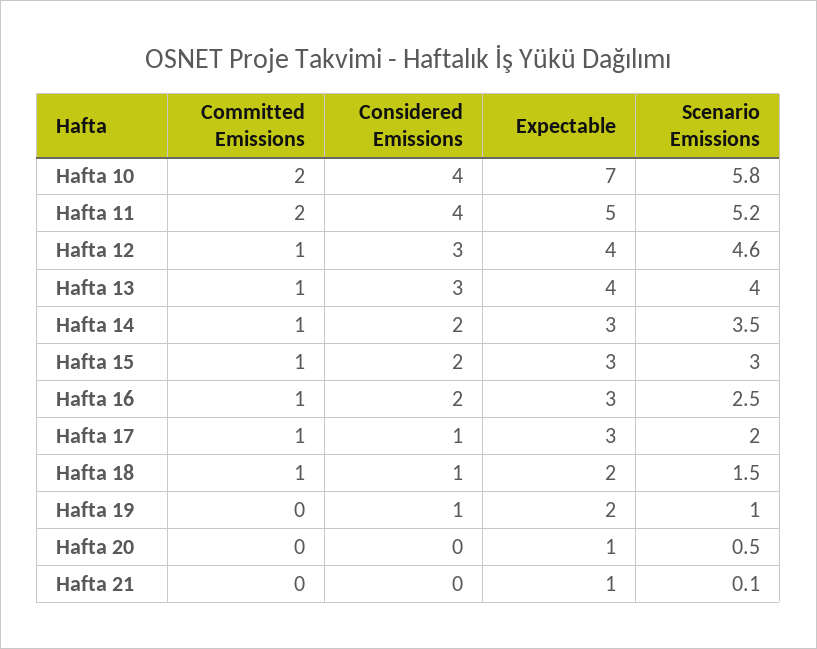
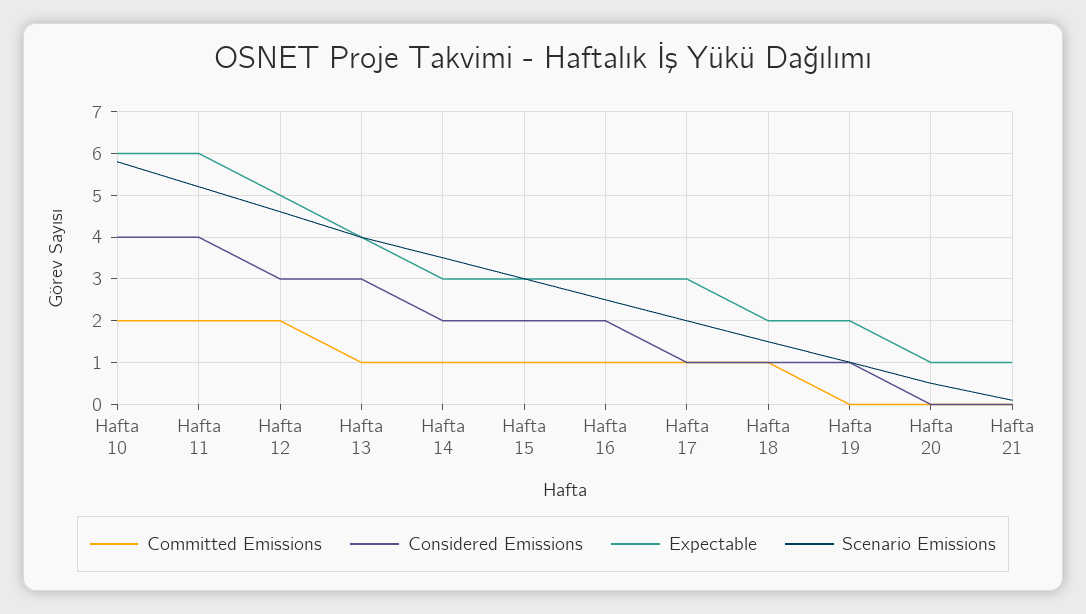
  {
    "Committed Emissions": {
      "Hafta 10": 2,
      "Hafta 11": 2,
-     "Hafta 12": 1,
+     "Hafta 12": 2,
      "Hafta 13": 1,
      "Hafta 14": 1,
      "Hafta 15": 1,
      "Hafta 16": 1,
      "Hafta 17": 1,
      "Hafta 18": 1,
      "Hafta 19": 0,
      "Hafta 20": 0,
      "Hafta 21": 0
    },
    "Considered Emissions": {
      "Hafta 10": 4,
      "Hafta 11": 4,
      "Hafta 12": 3,
      "Hafta 13": 3,
      "Hafta 14": 2,
      "Hafta 15": 2,
      "Hafta 16": 2,
      "Hafta 17": 1,
      "Hafta 18": 1,
      "Hafta 19": 1,
      "Hafta 20": 0,
      "Hafta 21": 0
    },
    "Expectable": {
-     "Hafta 10": 7,
+     "Hafta 10": 6,
-     "Hafta 11": 5,
+     "Hafta 11": 6,
-     "Hafta 12": 4,
+     "Hafta 12": 5,
      "Hafta 13": 4,
      "Hafta 14": 3,
      "Hafta 15": 3,
      "Hafta 16": 3,
      "Hafta 17": 3,
      "Hafta 18": 2,
      "Hafta 19": 2,
      "Hafta 20": 1,
      "Hafta 21": 1
    },
    "Scenario Emissions": {
      "Hafta 10": 5.8,
      "Hafta 11": 5.2,
      "Hafta 12": 4.6,
      "Hafta 13": 4,
      "Hafta 14": 3.5,
      "Hafta 15": 3,
      "Hafta 16": 2.5,
      "Hafta 17": 2,
      "Hafta 18": 1.5,
      "Hafta 19": 1,
      "Hafta 20": 0.5,
      "Hafta 21": 0.1
    }
  }

